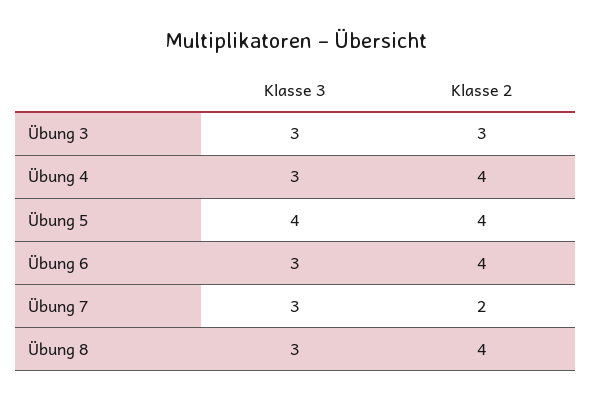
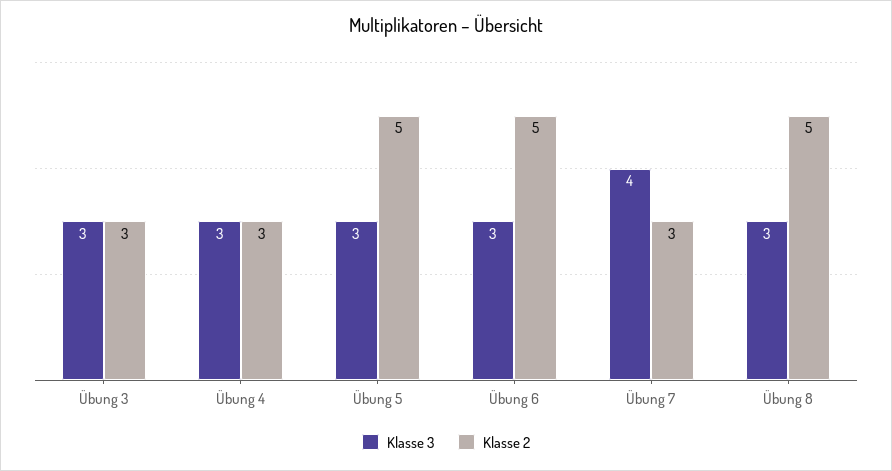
  {
    "Klasse 3": {
      "Übung 3": 3,
      "Übung 4": 3,
-     "Übung 5": 4,
+     "Übung 5": 3,
      "Übung 6": 3,
-     "Übung 7": 3,
+     "Übung 7": 4,
      "Übung 8": 3
    },
    "Klasse 2": {
      "Übung 3": 3,
-     "Übung 4": 4,
+     "Übung 4": 3,
-     "Übung 5": 4,
+     "Übung 5": 5,
-     "Übung 6": 4,
+     "Übung 6": 5,
-     "Übung 7": 2,
+     "Übung 7": 3,
-     "Übung 8": 4
+     "Übung 8": 5
    }
  }

